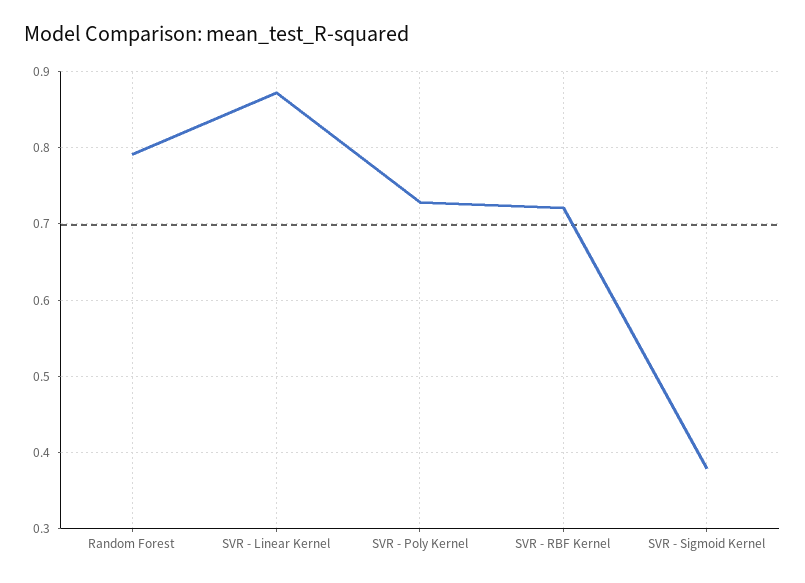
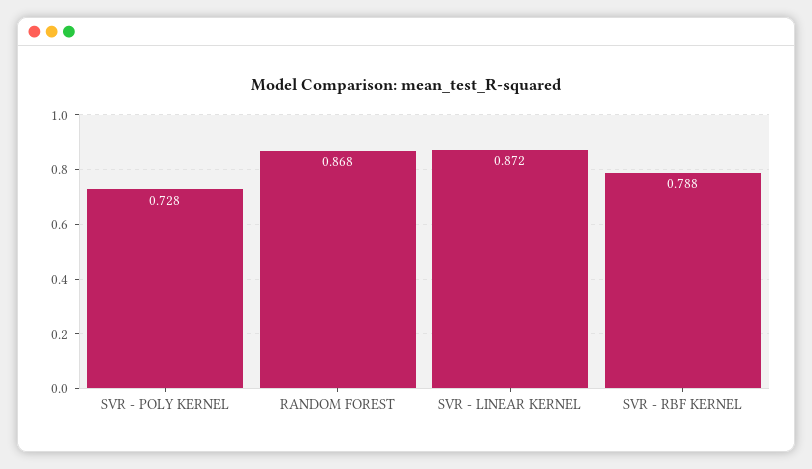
  {
-   "Random Forest": 0.79,
+   "Random Forest": 0.868,
    "SVR - Linear Kernel": 0.872,
    "SVR - Poly Kernel": 0.728,
-   "SVR - RBF Kernel": 0.72,
+   "SVR - RBF Kernel": 0.788
-   "SVR - Sigmoid Kernel": 0.38
  }

